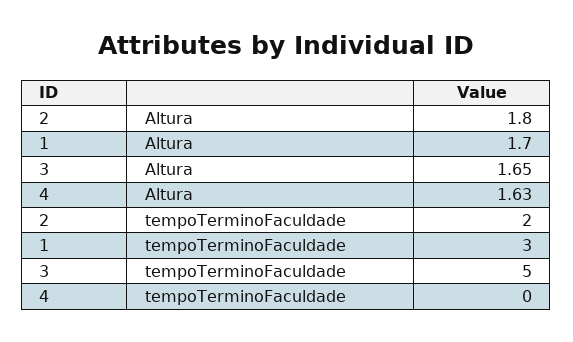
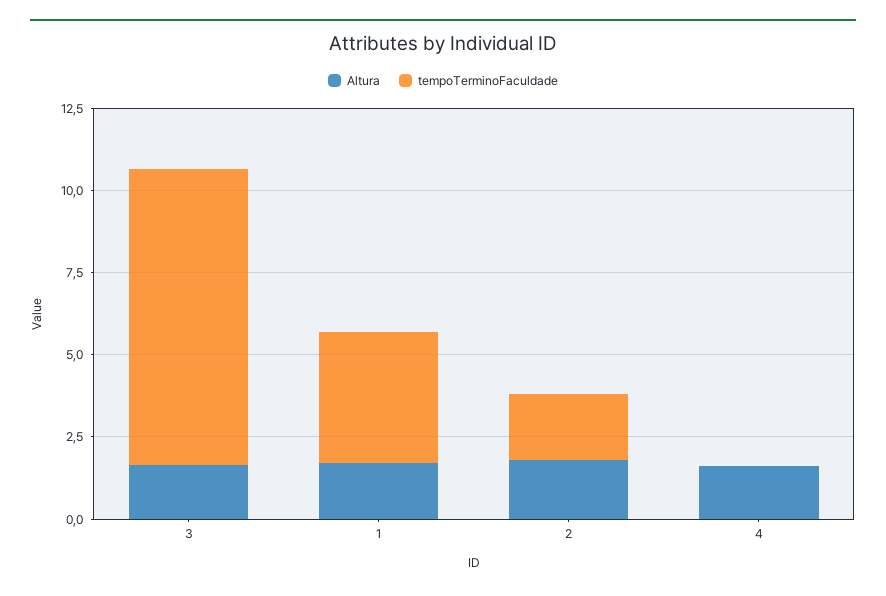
  {
    "Altura": {
      "2": 1.8,
      "1": 1.7,
      "3": 1.65,
      "4": 1.63
    },
    "tempoTerminoFaculdade": {
      "2": 2,
-     "1": 3,
+     "1": 4,
-     "3": 5,
+     "3": 9,
      "4": 0
    }
  }

